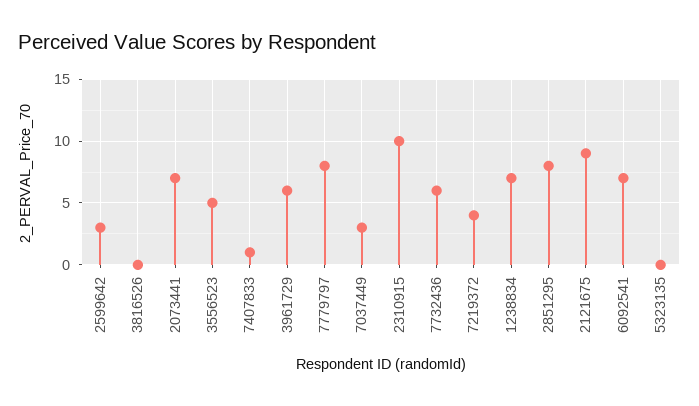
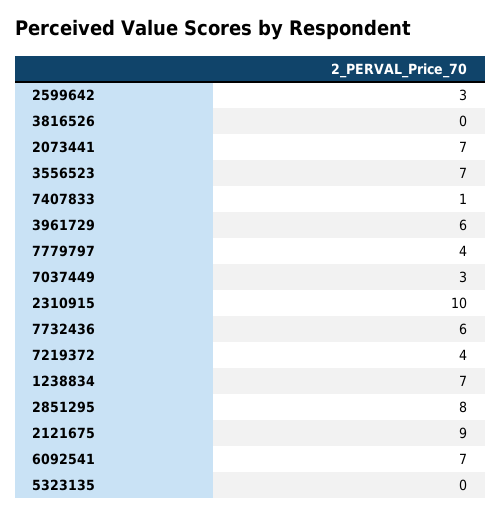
  {
    "2599642": 3,
    "3816526": 0,
    "2073441": 7,
-   "3556523": 5,
+   "3556523": 7,
    "7407833": 1,
    "3961729": 6,
-   "7779797": 8,
+   "7779797": 4,
    "7037449": 3,
    "2310915": 10,
    "7732436": 6,
    "7219372": 4,
    "1238834": 7,
    "2851295": 8,
    "2121675": 9,
    "6092541": 7,
    "5323135": 0
  }

